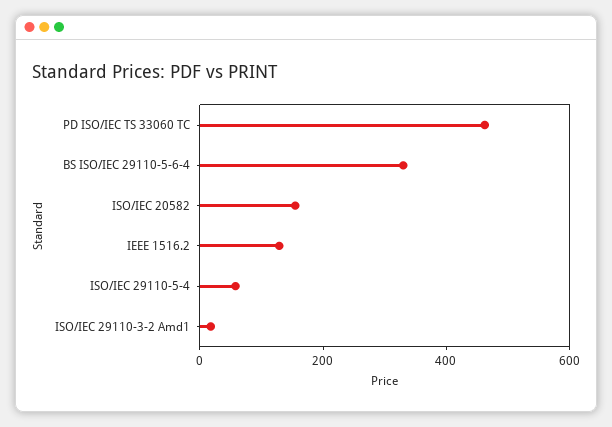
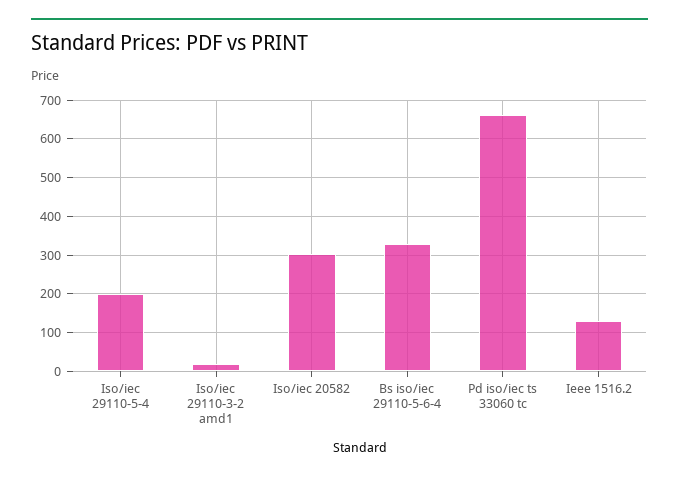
  {
-   "PD ISO/IEC TS 33060 TC": 450,
+   "PD ISO/IEC TS 33060 TC": 660,
    "BS ISO/IEC 29110-5-6-4": 340,
-   "ISO/IEC 20582": 150,
+   "ISO/IEC 20582": 300,
    "IEEE 1516.2": 120,
-   "ISO/IEC 29110-5-4": 50,
+   "ISO/IEC 29110-5-4": 200,
    "ISO/IEC 29110-3-2 Amd1": 20
  }

